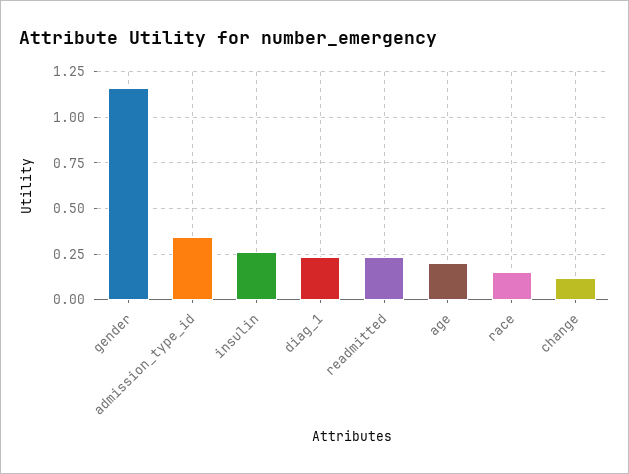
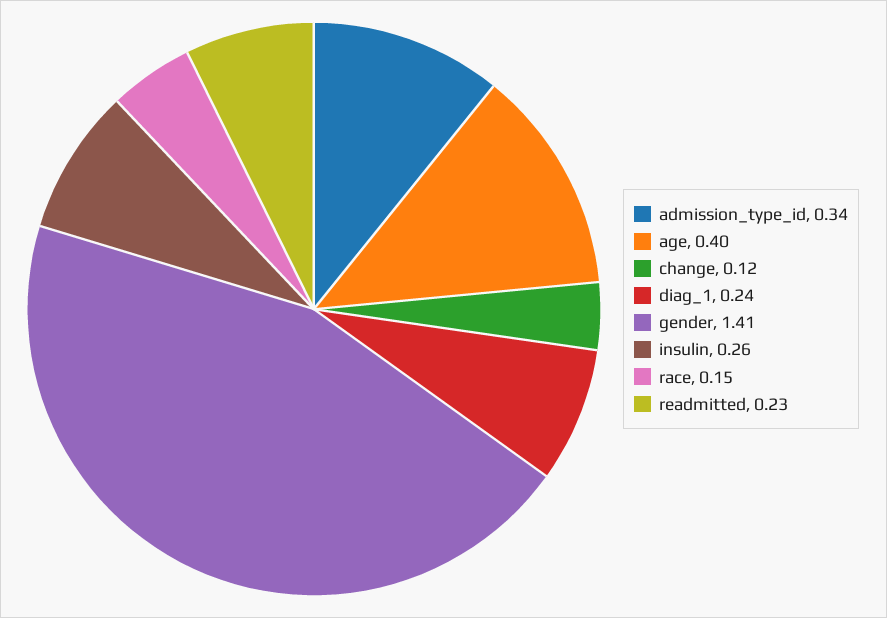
  {
-   "gender": 1.15,
+   "gender": 1.41,
    "admission_type_id": 0.34,
    "insulin": 0.26,
    "diag_1": 0.24,
    "readmitted": 0.23,
-   "age": 0.2,
+   "age": 0.4,
    "race": 0.15,
    "change": 0.12
  }

